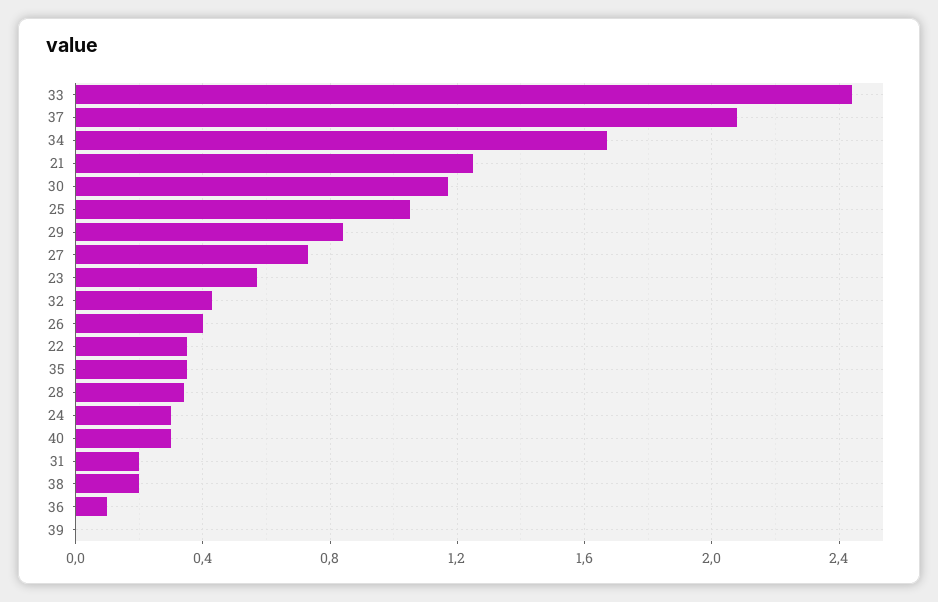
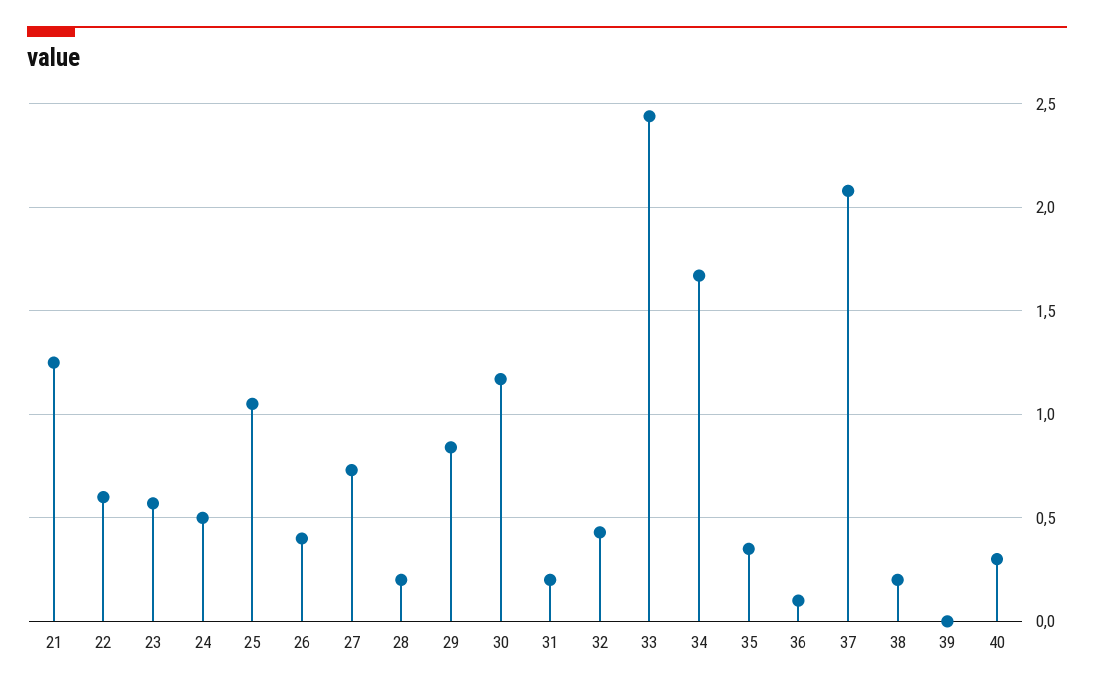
  {
    "33": 2.45,
    "37": 2.1,
    "34": 1.65,
    "21": 1.25,
    "30": 1.15,
    "25": 1.05,
    "29": 0.85,
    "27": 0.75,
    "23": 0.55,
    "32": 0.45,
    "26": 0.4,
-   "22": 0.35,
+   "22": 0.6,
    "35": 0.35,
-   "28": 0.35,
+   "28": 0.2,
-   "24": 0.3,
+   "24": 0.5,
    "40": 0.3,
    "31": 0.2,
    "38": 0.2,
    "36": 0.1,
    "39": 0
  }

